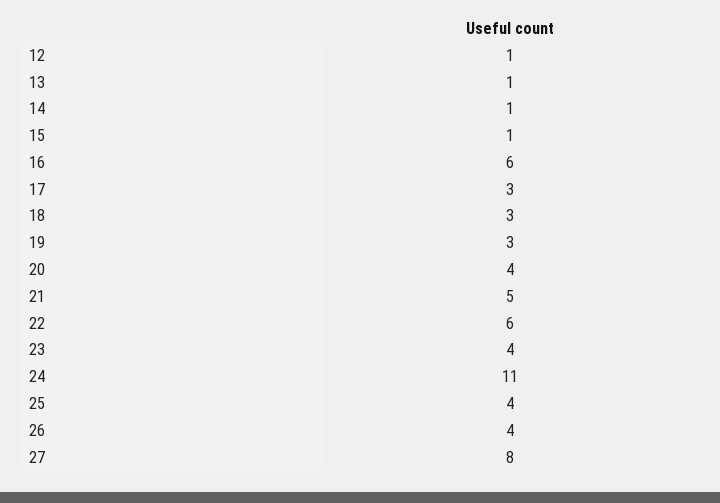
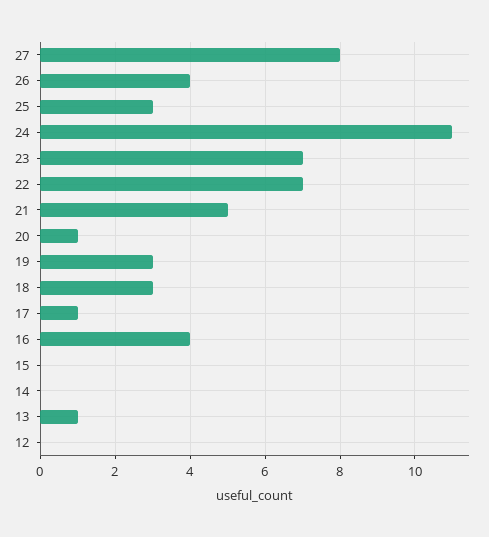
  {
-   "12": 1,
+   "12": 0,
    "13": 1,
-   "14": 1,
+   "14": 0,
-   "15": 1,
+   "15": 0,
-   "16": 6,
+   "16": 4,
-   "17": 3,
+   "17": 1,
    "18": 3,
    "19": 3,
-   "20": 4,
+   "20": 1,
    "21": 5,
-   "22": 6,
+   "22": 7,
-   "23": 4,
+   "23": 7,
    "24": 11,
-   "25": 4,
+   "25": 3,
    "26": 4,
    "27": 8
  }

